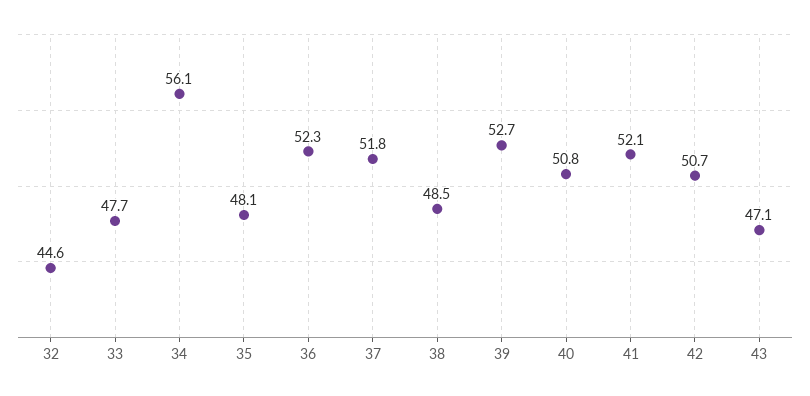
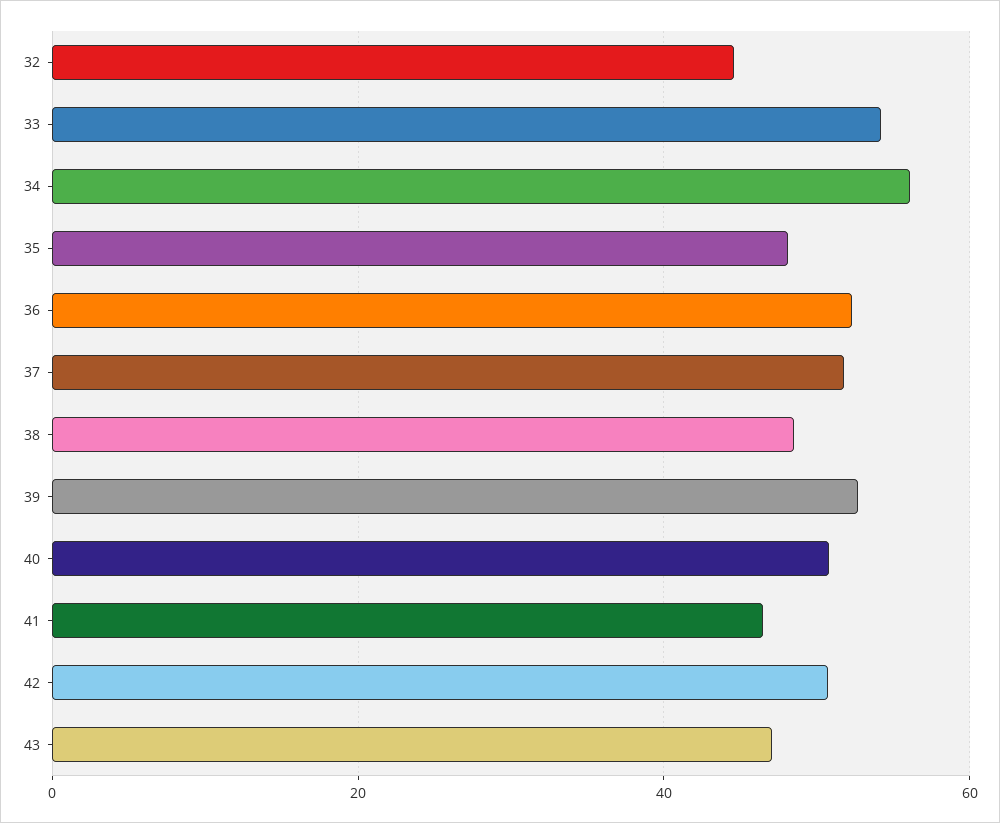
  {
    "32": 44.6,
-   "33": 47.7,
+   "33": 54,
    "34": 56.1,
    "35": 48.1,
    "36": 52.3,
    "37": 51.8,
    "38": 48.5,
    "39": 52.7,
    "40": 50.8,
-   "41": 52.1,
+   "41": 46,
    "42": 50.7,
    "43": 47.1
  }

